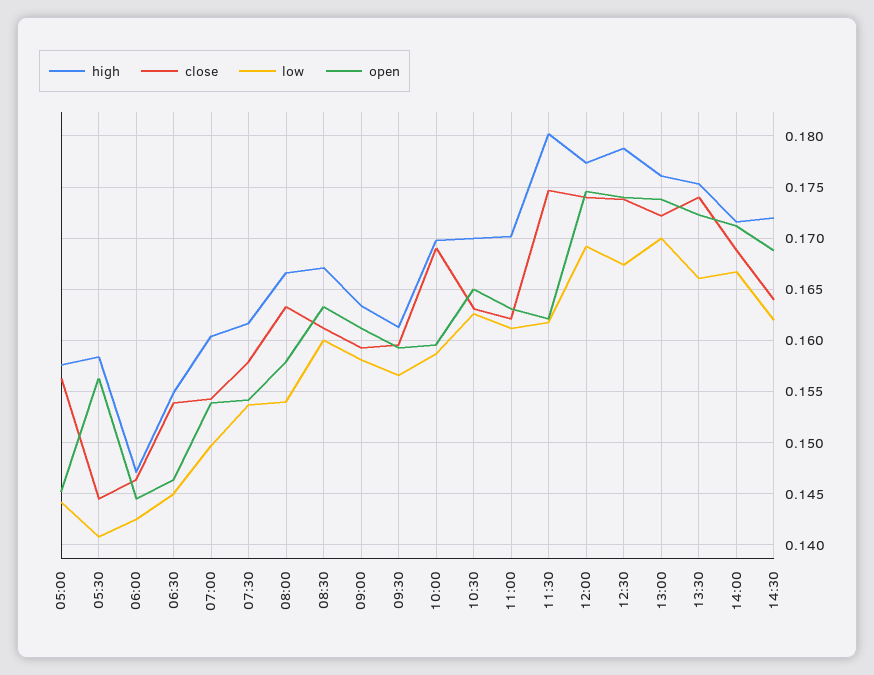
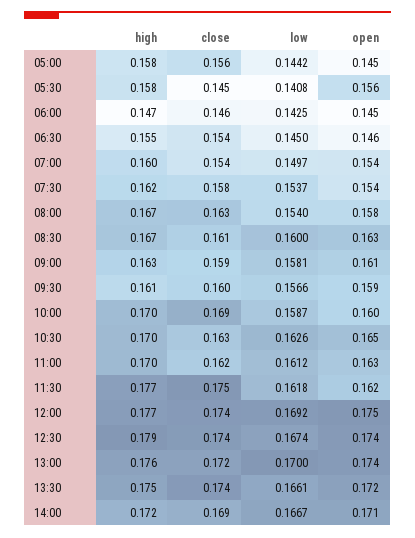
  {
    "high": {
      "05:00": 0.158,
      "05:30": 0.158,
      "06:00": 0.147,
      "06:30": 0.155,
      "07:00": 0.16,
      "07:30": 0.162,
      "08:00": 0.167,
      "08:30": 0.167,
      "09:00": 0.163,
      "09:30": 0.161,
      "10:00": 0.17,
      "10:30": 0.17,
      "11:00": 0.17,
-     "11:30": 0.18,
+     "11:30": 0.177,
      "12:00": 0.177,
      "12:30": 0.179,
      "13:00": 0.176,
      "13:30": 0.175,
-     "14:00": 0.172,
+     "14:00": 0.172
-     "14:30": 0.172
    },
    "close": {
      "05:00": 0.156,
      "05:30": 0.145,
      "06:00": 0.146,
      "06:30": 0.154,
      "07:00": 0.154,
      "07:30": 0.158,
      "08:00": 0.163,
      "08:30": 0.161,
      "09:00": 0.159,
      "09:30": 0.16,
      "10:00": 0.169,
      "10:30": 0.163,
      "11:00": 0.162,
      "11:30": 0.175,
      "12:00": 0.174,
      "12:30": 0.174,
      "13:00": 0.172,
      "13:30": 0.174,
-     "14:00": 0.169,
+     "14:00": 0.169
-     "14:30": 0.164
    },
    "low": {
      "05:00": 0.1442,
      "05:30": 0.1408,
      "06:00": 0.1425,
      "06:30": 0.145,
      "07:00": 0.1497,
      "07:30": 0.1537,
      "08:00": 0.154,
      "08:30": 0.16,
      "09:00": 0.1581,
      "09:30": 0.1566,
      "10:00": 0.1587,
      "10:30": 0.1626,
      "11:00": 0.1612,
      "11:30": 0.1618,
      "12:00": 0.1692,
      "12:30": 0.1674,
      "13:00": 0.17,
      "13:30": 0.1661,
-     "14:00": 0.1667,
+     "14:00": 0.1667
-     "14:30": 0.162
    },
    "open": {
      "05:00": 0.145,
      "05:30": 0.156,
      "06:00": 0.145,
      "06:30": 0.146,
      "07:00": 0.154,
      "07:30": 0.154,
      "08:00": 0.158,
      "08:30": 0.163,
      "09:00": 0.161,
      "09:30": 0.159,
      "10:00": 0.16,
      "10:30": 0.165,
      "11:00": 0.163,
      "11:30": 0.162,
      "12:00": 0.175,
      "12:30": 0.174,
      "13:00": 0.174,
      "13:30": 0.172,
-     "14:00": 0.171,
+     "14:00": 0.171
-     "14:30": 0.169
    }
  }

